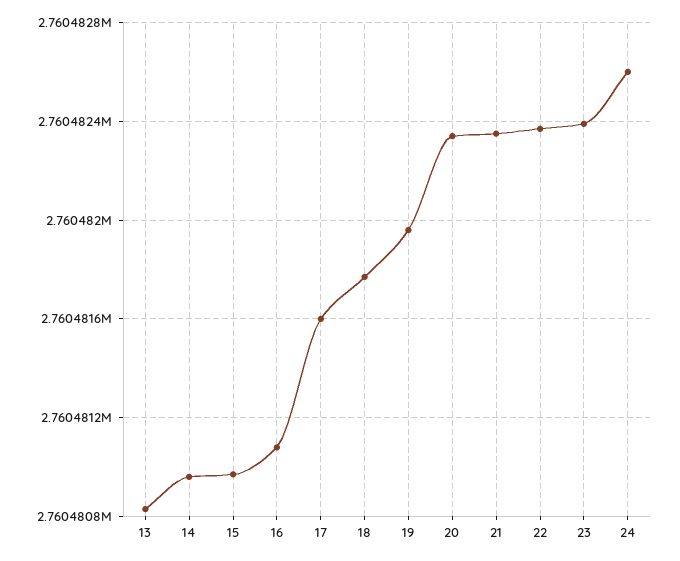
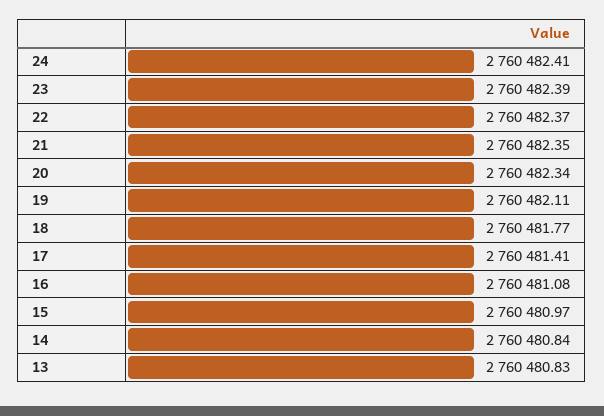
  {
    "13": 2760480.83,
-   "14": 2760480.95,
+   "14": 2760480.84,
    "15": 2760480.97,
    "16": 2760481.08,
-   "17": 2760481.6,
+   "17": 2760481.41,
    "18": 2760481.77,
-   "19": 2760481.95,
+   "19": 2760482.11,
    "20": 2760482.34,
    "21": 2760482.35,
    "22": 2760482.37,
    "23": 2760482.39,
-   "24": 2760482.6
+   "24": 2760482.41
  }

